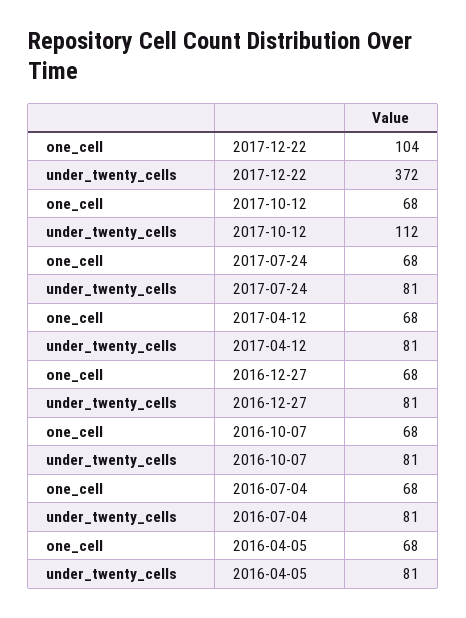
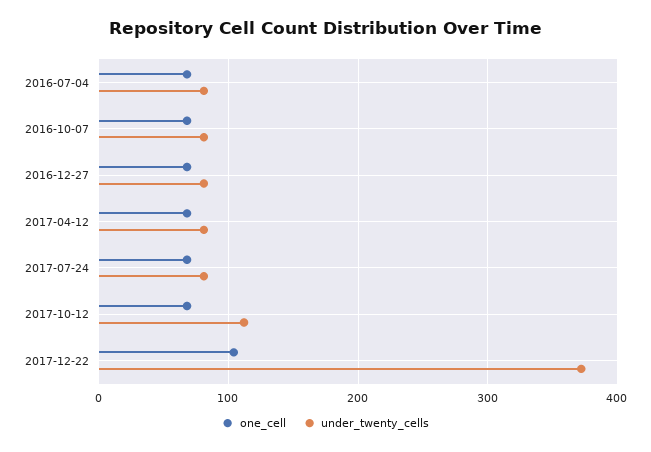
  {
    "one_cell": {
      "2017-12-22": 104,
      "2017-10-12": 68,
      "2017-07-24": 68,
      "2017-04-12": 68,
      "2016-12-27": 68,
      "2016-10-07": 68,
-     "2016-07-04": 68,
+     "2016-07-04": 68
-     "2016-04-05": 68
    },
    "under_twenty_cells": {
      "2017-12-22": 372,
      "2017-10-12": 112,
      "2017-07-24": 81,
      "2017-04-12": 81,
      "2016-12-27": 81,
      "2016-10-07": 81,
-     "2016-07-04": 81,
+     "2016-07-04": 81
-     "2016-04-05": 81
    }
  }

